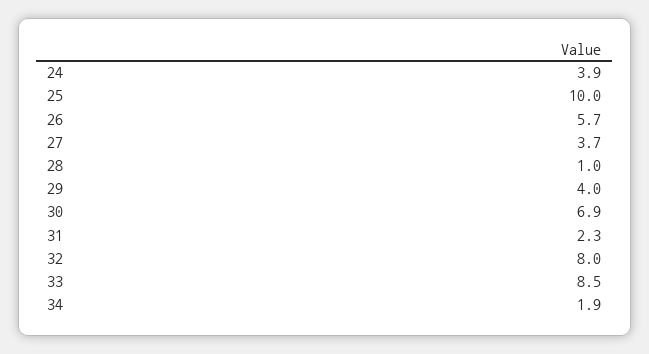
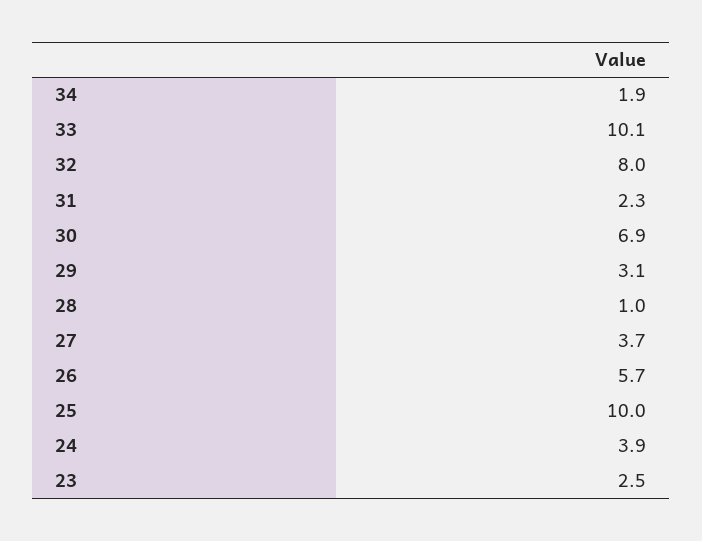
  {
    "24": 3.9,
    "25": 10,
    "26": 5.7,
    "27": 3.7,
    "28": 1,
-   "29": 4,
+   "29": 3.1,
    "30": 6.9,
    "31": 2.3,
    "32": 8,
-   "33": 8.5,
+   "33": 10.1,
-   "34": 1.9
+   "34": 1.9,
+   "23": 2.5
  }

